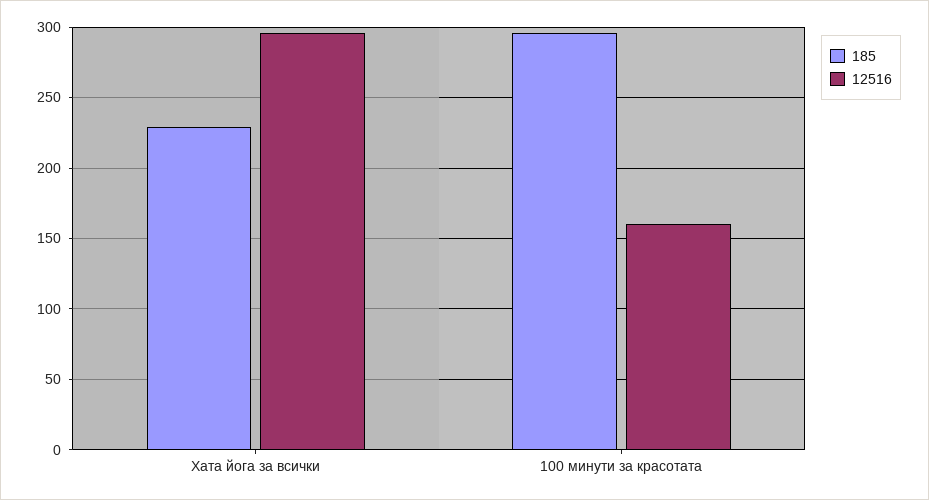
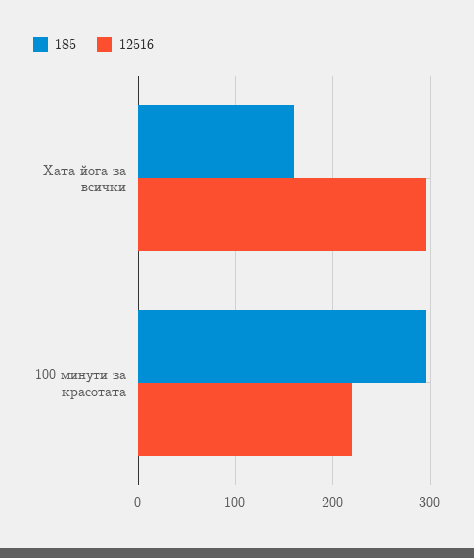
  {
    "185": {
-     "Хата йога за всички": 230,
+     "Хата йога за всички": 160,
      "100 минути за красотата": 295
    },
    "12516": {
      "Хата йога за всички": 295,
-     "100 минути за красотата": 160
+     "100 минути за красотата": 220
    }
  }

